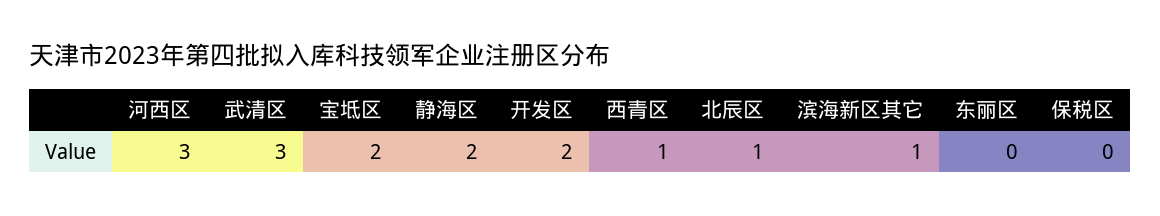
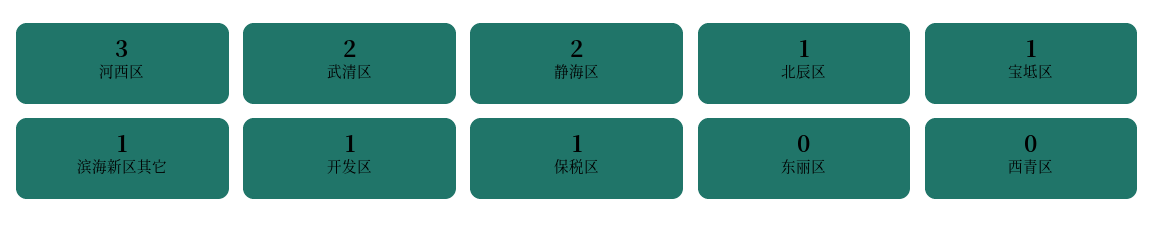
  {
    "河西区": 3,
-   "武清区": 3,
+   "武清区": 2,
-   "宝坻区": 2,
+   "宝坻区": 1,
    "静海区": 2,
-   "开发区": 2,
+   "开发区": 1,
-   "西青区": 1,
+   "西青区": 0,
    "北辰区": 1,
    "滨海新区其它": 1,
    "东丽区": 0,
-   "保税区": 0
+   "保税区": 1
  }

